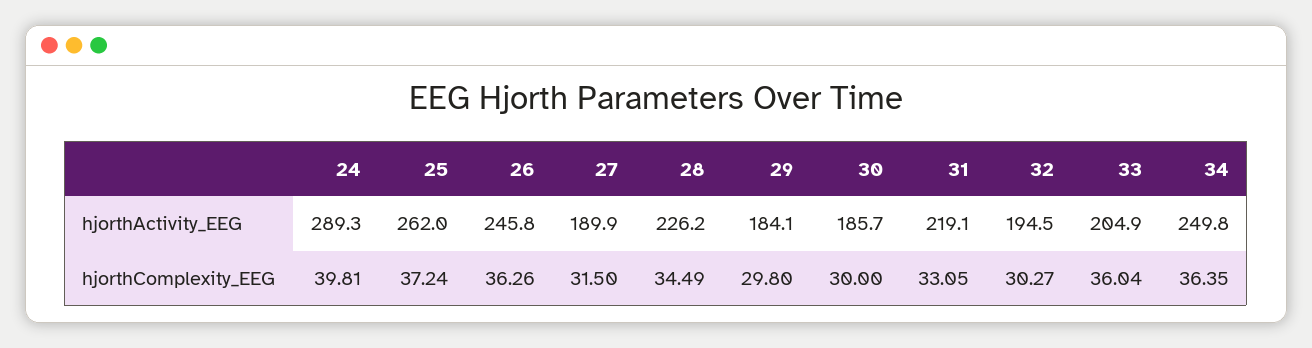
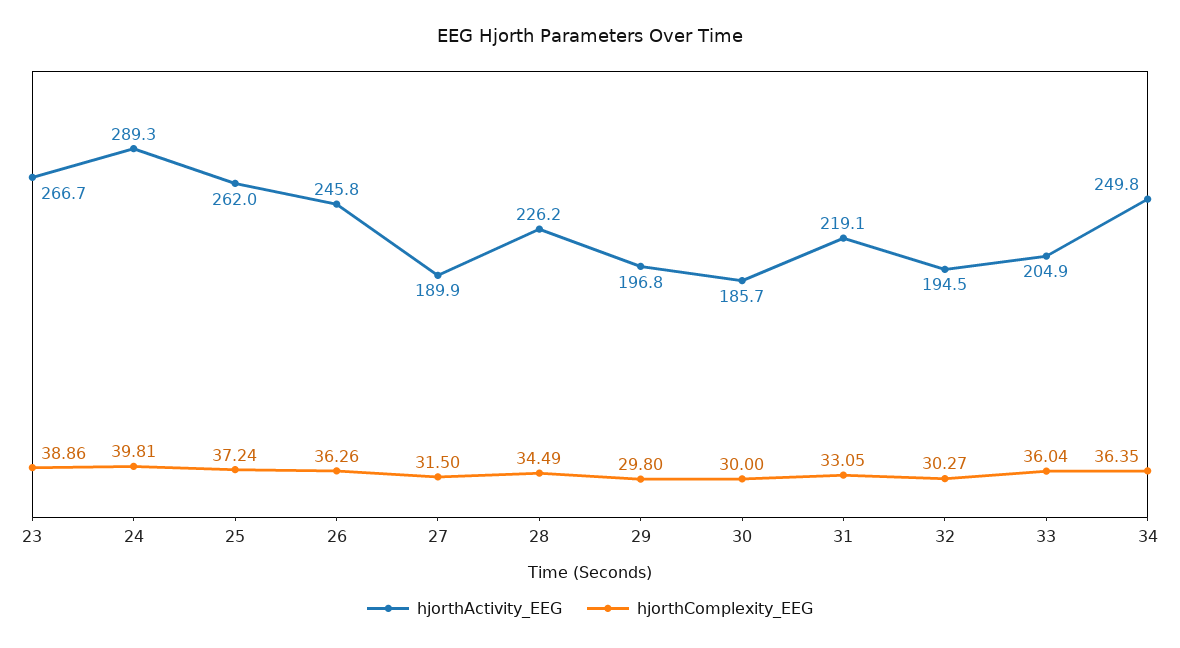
  {
    "hjorthActivity_EEG": {
      "24": 289.3,
      "25": 262,
      "26": 245.8,
      "27": 189.9,
      "28": 226.2,
-     "29": 184.1,
+     "29": 196.8,
      "30": 185.7,
      "31": 219.1,
      "32": 194.5,
      "33": 204.9,
-     "34": 249.8
+     "34": 249.8,
+     "23": 266.7
    },
    "hjorthComplexity_EEG": {
      "24": 39.81,
      "25": 37.24,
      "26": 36.26,
      "27": 31.5,
      "28": 34.49,
      "29": 29.8,
      "30": 30,
      "31": 33.05,
      "32": 30.27,
      "33": 36.04,
-     "34": 36.35
+     "34": 36.35,
+     "23": 38.86
    }
  }

